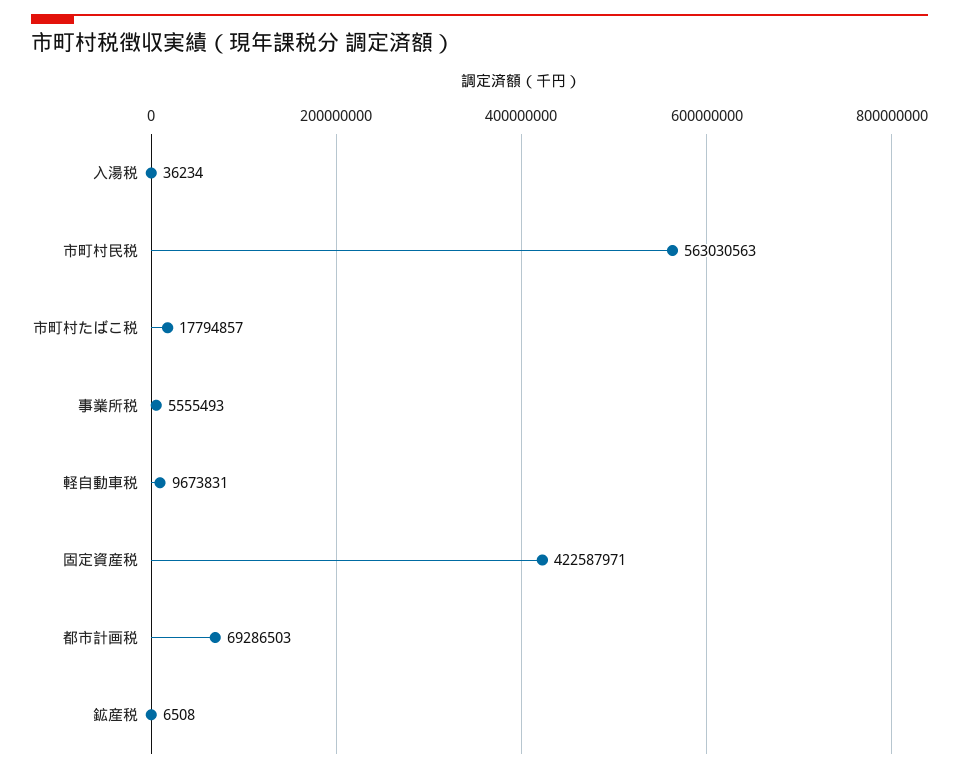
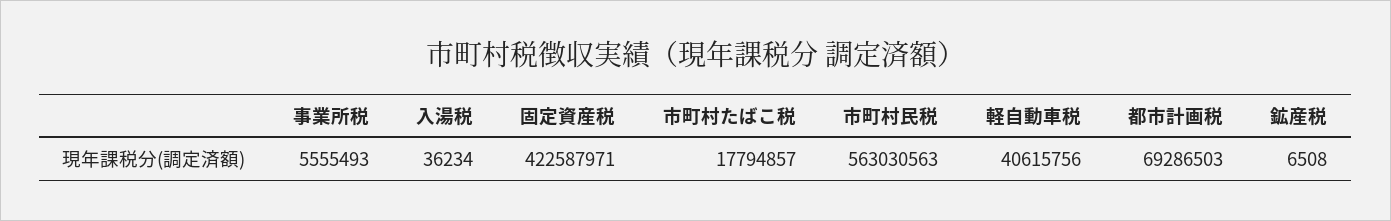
  {
    "入湯税": 36234,
    "市町村民税": 563030563,
    "市町村たばこ税": 17794857,
    "事業所税": 5555493,
-   "軽自動車税": 9673831,
+   "軽自動車税": 40615756,
    "固定資産税": 422587971,
    "都市計画税": 69286503,
    "鉱産税": 6508
  }

